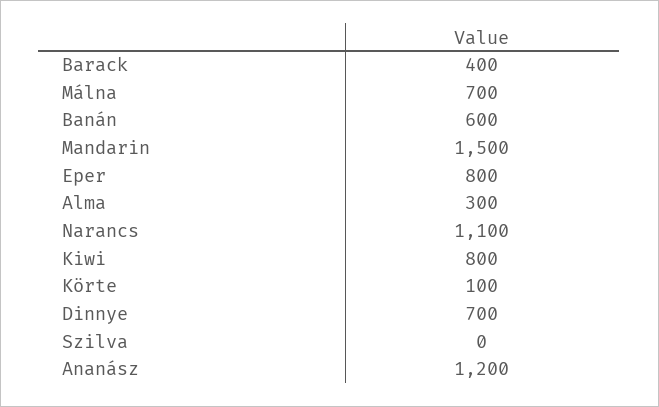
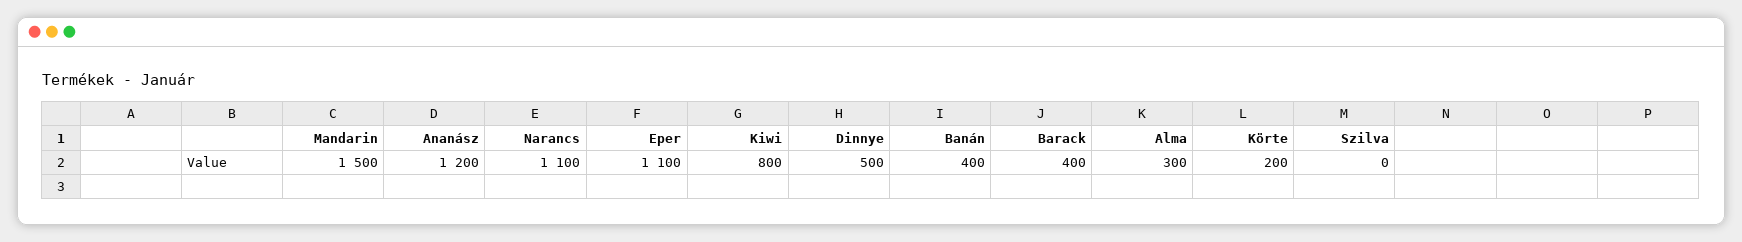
  {
    "Barack": 400,
-   "Málna": 700,
-   "Banán": 600,
+   "Banán": 400,
    "Mandarin": 1500,
-   "Eper": 800,
+   "Eper": 1100,
    "Alma": 300,
    "Narancs": 1100,
    "Kiwi": 800,
-   "Körte": 100,
+   "Körte": 200,
-   "Dinnye": 700,
+   "Dinnye": 500,
    "Szilva": 0,
    "Ananász": 1200
  }

